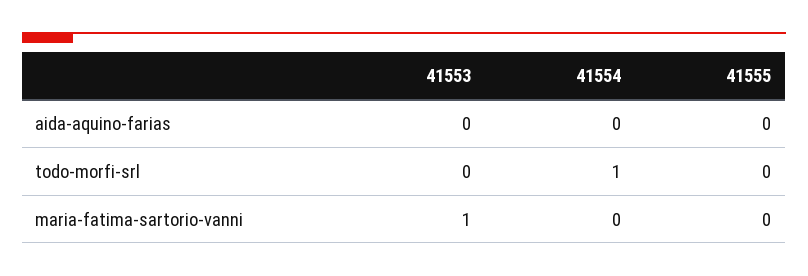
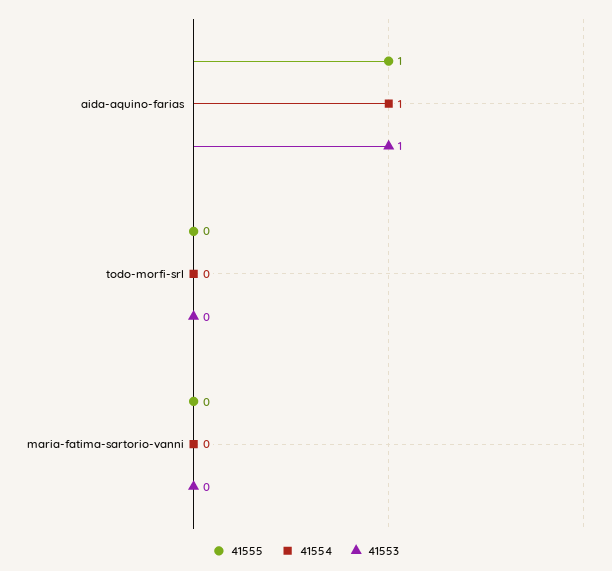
  {
    "41553": {
-     "aida-aquino-farias": 0,
+     "aida-aquino-farias": 1,
      "todo-morfi-srl": 0,
-     "maria-fatima-sartorio-vanni": 1
+     "maria-fatima-sartorio-vanni": 0
    },
    "41554": {
-     "aida-aquino-farias": 0,
+     "aida-aquino-farias": 1,
-     "todo-morfi-srl": 1,
+     "todo-morfi-srl": 0,
      "maria-fatima-sartorio-vanni": 0
    },
    "41555": {
-     "aida-aquino-farias": 0,
+     "aida-aquino-farias": 1,
      "todo-morfi-srl": 0,
      "maria-fatima-sartorio-vanni": 0
    }
  }

